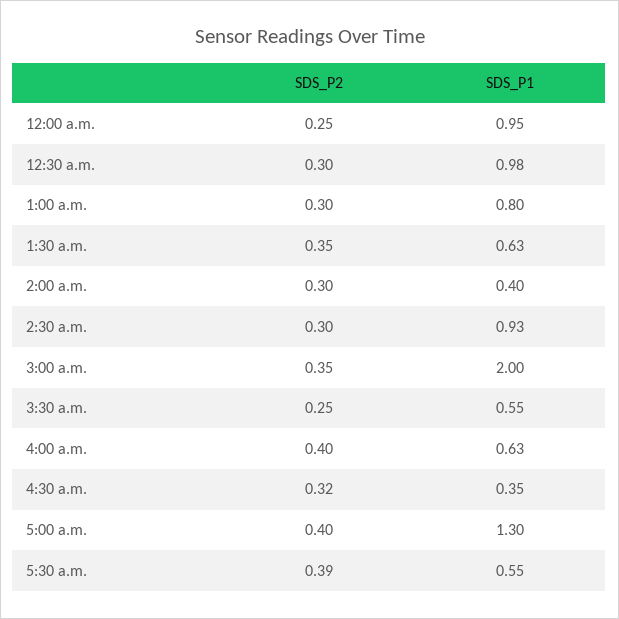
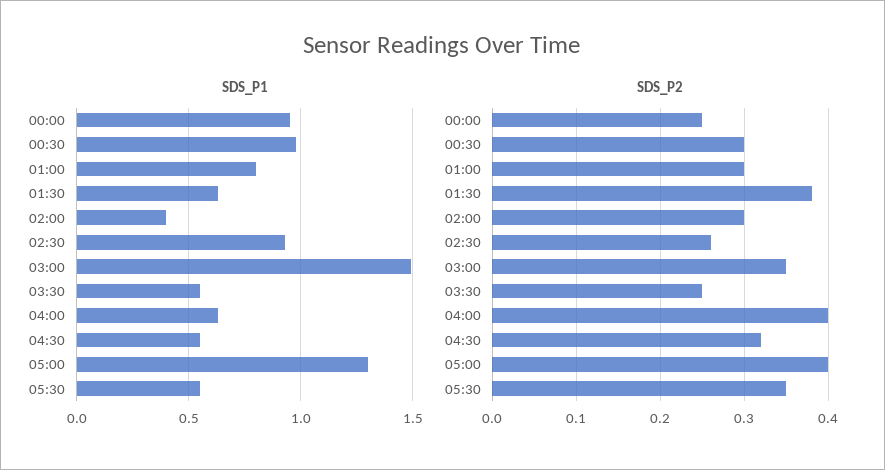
  {
    "SDS_P2": {
      "12:00 a.m.": 0.25,
      "12:30 a.m.": 0.3,
      "1:00 a.m.": 0.3,
-     "1:30 a.m.": 0.35,
+     "1:30 a.m.": 0.38,
      "2:00 a.m.": 0.3,
-     "2:30 a.m.": 0.3,
+     "2:30 a.m.": 0.26,
      "3:00 a.m.": 0.35,
      "3:30 a.m.": 0.25,
      "4:00 a.m.": 0.4,
      "4:30 a.m.": 0.32,
      "5:00 a.m.": 0.4,
-     "5:30 a.m.": 0.39
+     "5:30 a.m.": 0.35
    },
    "SDS_P1": {
      "12:00 a.m.": 0.95,
      "12:30 a.m.": 0.98,
      "1:00 a.m.": 0.8,
      "1:30 a.m.": 0.63,
      "2:00 a.m.": 0.4,
      "2:30 a.m.": 0.93,
-     "3:00 a.m.": 2,
+     "3:00 a.m.": 1.5,
      "3:30 a.m.": 0.55,
      "4:00 a.m.": 0.63,
-     "4:30 a.m.": 0.35,
+     "4:30 a.m.": 0.55,
      "5:00 a.m.": 1.3,
      "5:30 a.m.": 0.55
    }
  }

